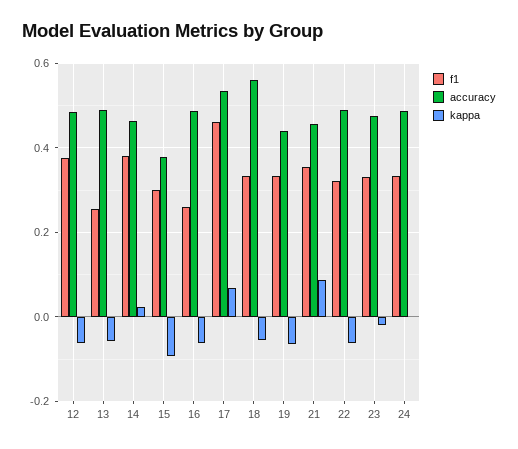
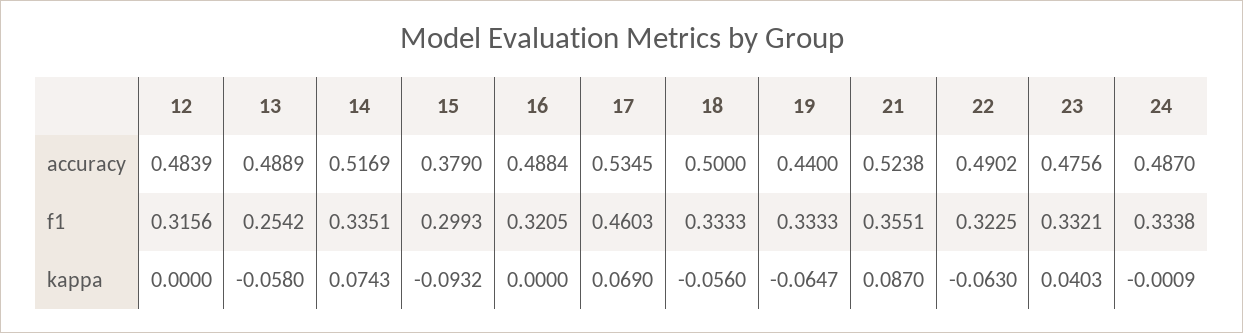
  {
    "f1": {
-     "12": 0.38,
+     "12": 0.3156,
      "13": 0.2542,
-     "14": 0.38,
+     "14": 0.3351,
      "15": 0.2993,
-     "16": 0.26,
+     "16": 0.3205,
      "17": 0.4603,
      "18": 0.3333,
      "19": 0.3333,
      "21": 0.3551,
      "22": 0.3225,
      "23": 0.3321,
      "24": 0.3338
    },
    "accuracy": {
      "12": 0.4839,
      "13": 0.4889,
-     "14": 0.46,
+     "14": 0.5169,
      "15": 0.379,
      "16": 0.4884,
      "17": 0.5345,
-     "18": 0.56,
+     "18": 0.5,
      "19": 0.44,
-     "21": 0.46,
+     "21": 0.5238,
      "22": 0.4902,
      "23": 0.4756,
      "24": 0.487
    },
    "kappa": {
-     "12": -0.06,
+     "12": 0,
      "13": -0.058,
-     "14": 0.02,
+     "14": 0.0743,
      "15": -0.0932,
-     "16": -0.06,
+     "16": 0,
      "17": 0.069,
      "18": -0.056,
      "19": -0.0647,
      "21": 0.087,
      "22": -0.063,
-     "23": -0.02,
+     "23": 0.0403,
      "24": -0.0009
    }
  }

